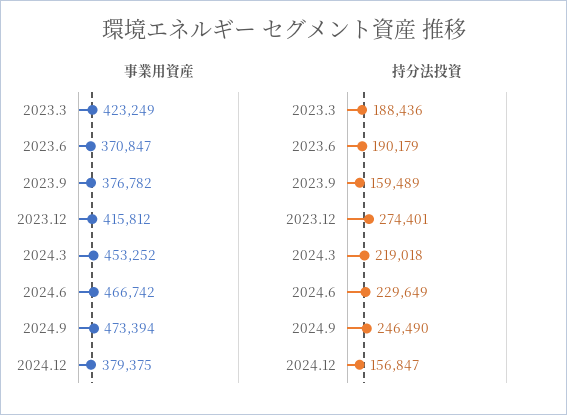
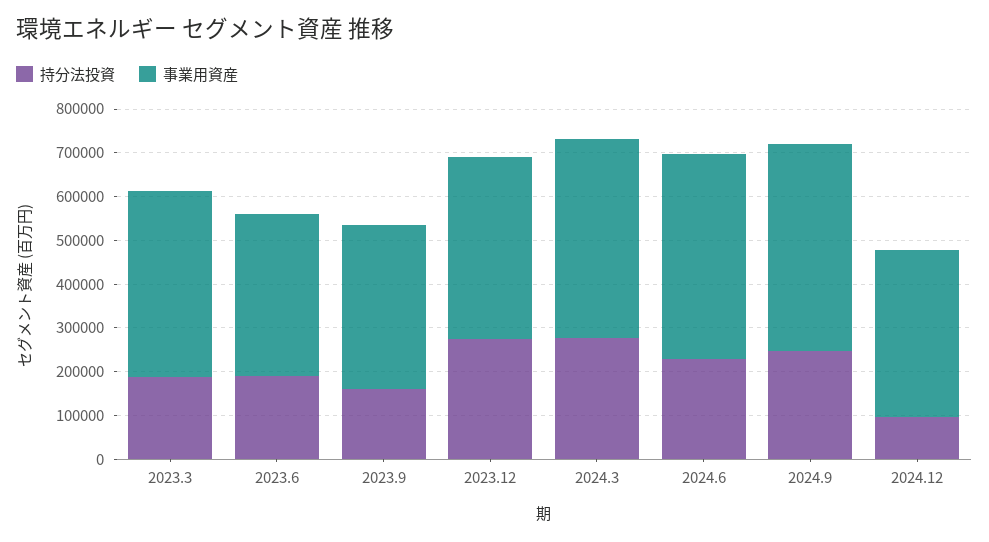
  {
    "事業用資産": {
      "2023.3": 423249,
      "2023.6": 370847,
      "2023.9": 376782,
      "2023.12": 415812,
      "2024.3": 453252,
      "2024.6": 466742,
      "2024.9": 473394,
      "2024.12": 379375
    },
    "持分法投資": {
      "2023.3": 188436,
      "2023.6": 190179,
      "2023.9": 159489,
      "2023.12": 274401,
-     "2024.3": 219018,
+     "2024.3": 280000,
      "2024.6": 229649,
      "2024.9": 246490,
-     "2024.12": 156847
+     "2024.12": 100000
    }
  }

